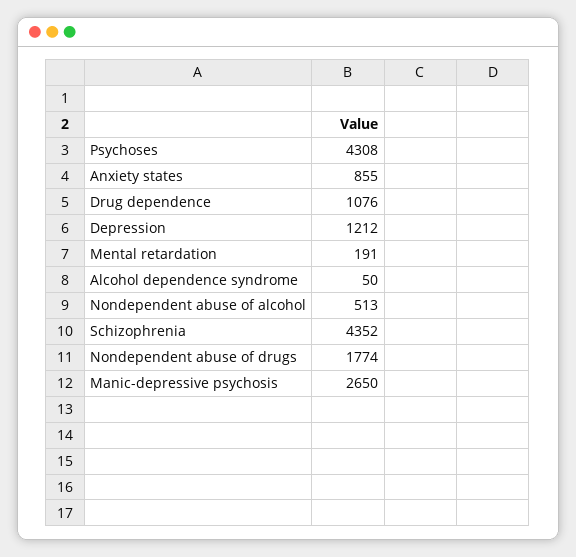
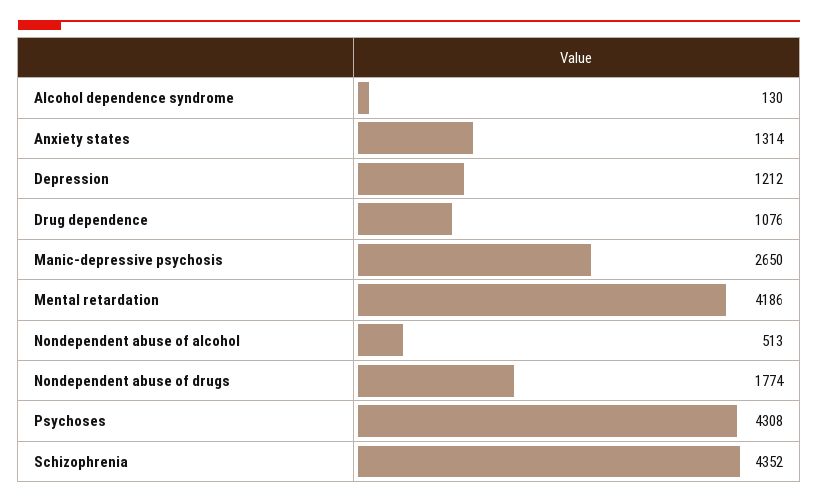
  {
    "Psychoses": 4308,
-   "Anxiety states": 855,
+   "Anxiety states": 1314,
    "Drug dependence": 1076,
    "Depression": 1212,
-   "Mental retardation": 191,
+   "Mental retardation": 4186,
-   "Alcohol dependence syndrome": 50,
+   "Alcohol dependence syndrome": 130,
    "Nondependent abuse of alcohol": 513,
    "Schizophrenia": 4352,
    "Nondependent abuse of drugs": 1774,
    "Manic-depressive psychosis": 2650
  }

